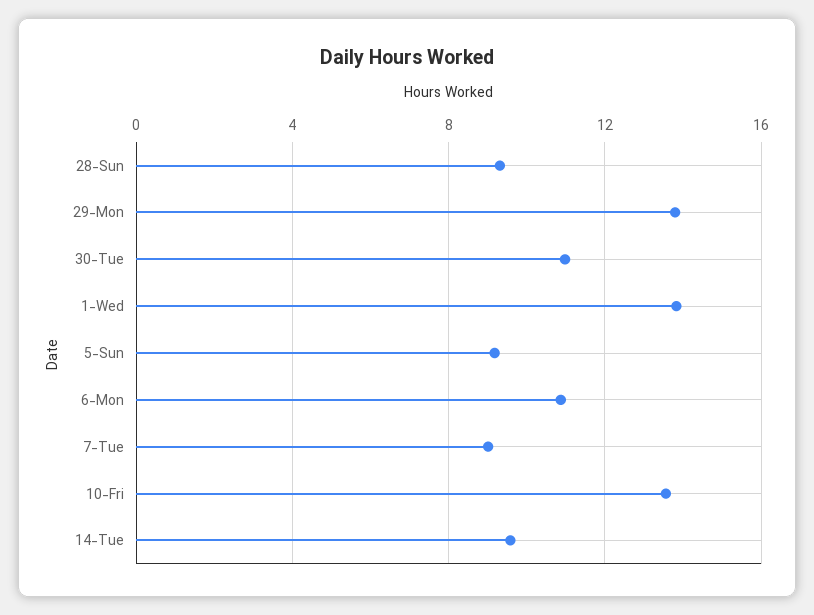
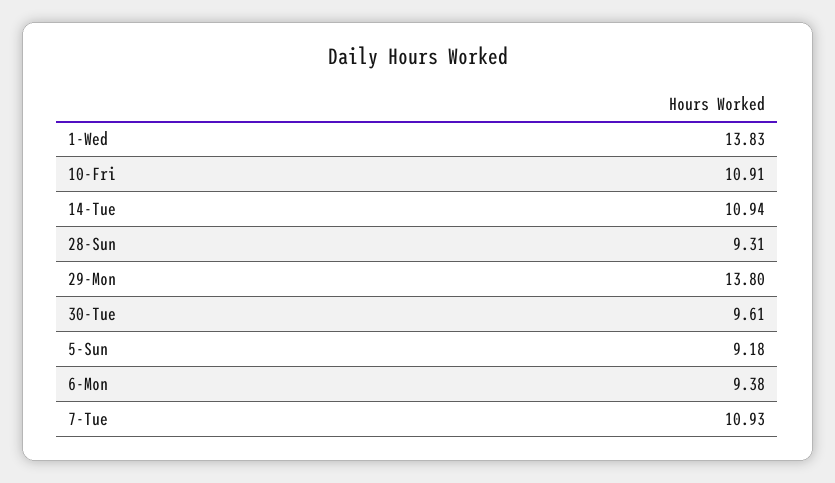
  {
    "28-Sun": 9.31,
    "29-Mon": 13.8,
-   "30-Tue": 11,
+   "30-Tue": 9.61,
    "1-Wed": 13.83,
    "5-Sun": 9.18,
-   "6-Mon": 11,
+   "6-Mon": 9.38,
-   "7-Tue": 9,
+   "7-Tue": 10.93,
-   "10-Fri": 13.5,
+   "10-Fri": 10.91,
-   "14-Tue": 9.5
+   "14-Tue": 10.94
  }

